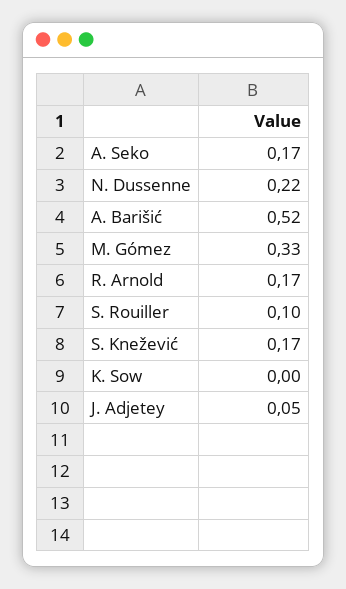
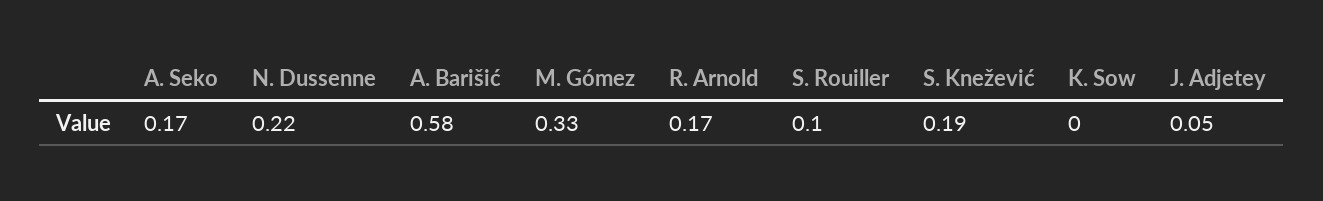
  {
    "A. Seko": 0.17,
    "N. Dussenne": 0.22,
-   "A. Barišić": 0.52,
+   "A. Barišić": 0.58,
    "M. Gómez": 0.33,
    "R. Arnold": 0.17,
    "S. Rouiller": 0.1,
-   "S. Knežević": 0.17,
+   "S. Knežević": 0.19,
    "K. Sow": 0,
    "J. Adjetey": 0.05
  }

